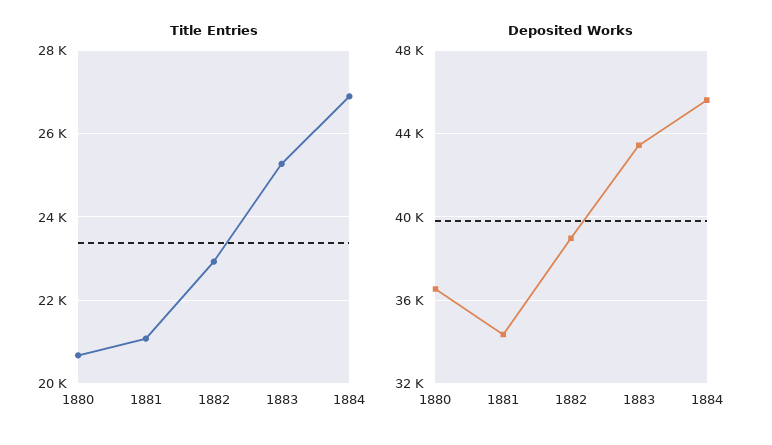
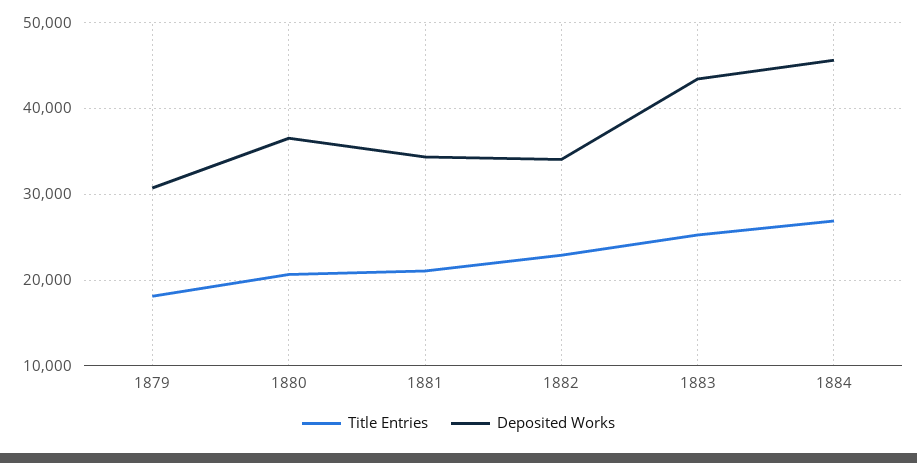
  {
    "Title Entries": {
      "1880": 20600,
      "1881": 21000,
      "1882": 23000,
      "1883": 25200,
-     "1884": 26800
+     "1884": 26800,
+     "1879": 18000
    },
    "Deposited Works": {
      "1880": 36500,
      "1881": 34500,
-     "1882": 39000,
+     "1882": 34000,
      "1883": 43500,
-     "1884": 45500
+     "1884": 45500,
+     "1879": 31000
    }
  }

